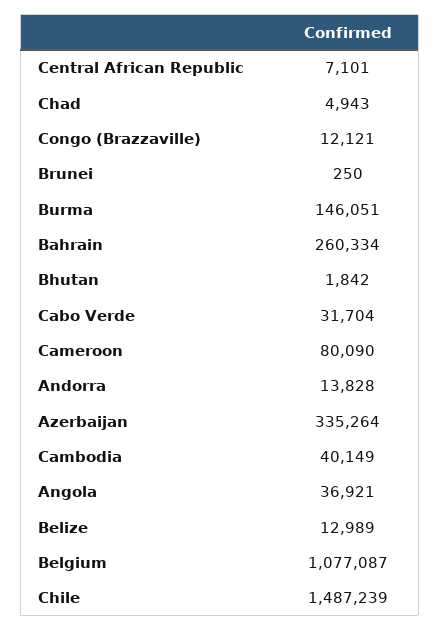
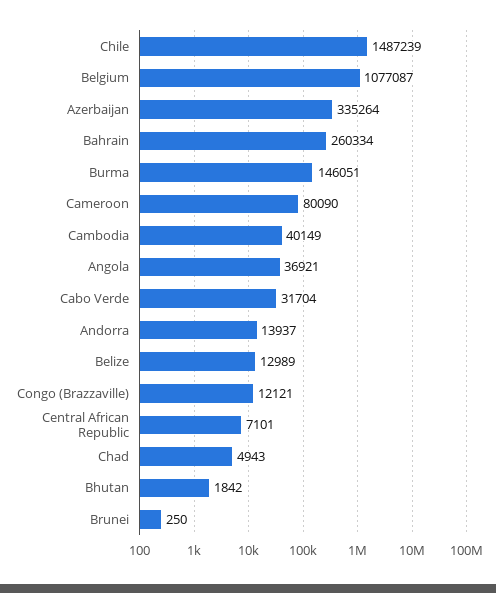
  {
    "Central African Republic": 7101,
    "Chad": 4943,
    "Congo (Brazzaville)": 12121,
    "Brunei": 250,
    "Burma": 146051,
    "Bahrain": 260334,
    "Bhutan": 1842,
    "Cabo Verde": 31704,
    "Cameroon": 80090,
-   "Andorra": 13828,
+   "Andorra": 13937,
    "Azerbaijan": 335264,
    "Cambodia": 40149,
    "Angola": 36921,
    "Belize": 12989,
    "Belgium": 1077087,
    "Chile": 1487239
  }

